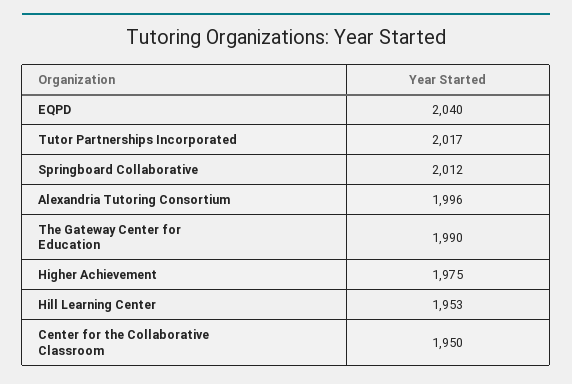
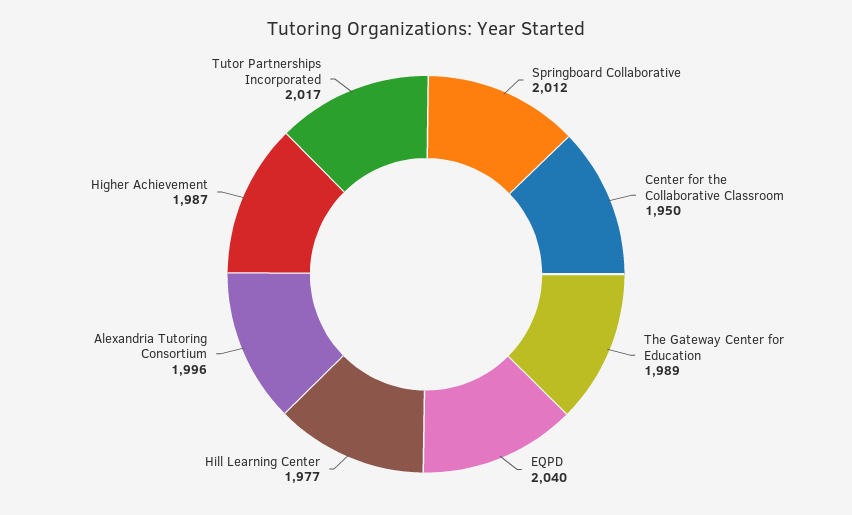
  {
    "EQPD": 2040,
    "Tutor Partnerships Incorporated": 2017,
    "Springboard Collaborative": 2012,
    "Alexandria Tutoring Consortium": 1996,
-   "The Gateway Center for Education": 1990,
+   "The Gateway Center for Education": 1989,
-   "Higher Achievement": 1975,
+   "Higher Achievement": 1987,
-   "Hill Learning Center": 1953,
+   "Hill Learning Center": 1977,
    "Center for the Collaborative Classroom": 1950
  }

